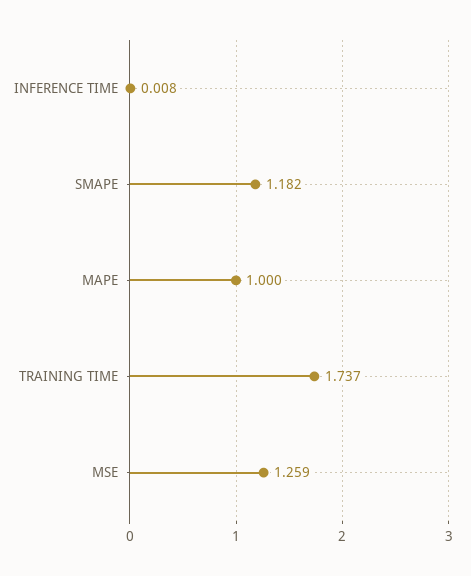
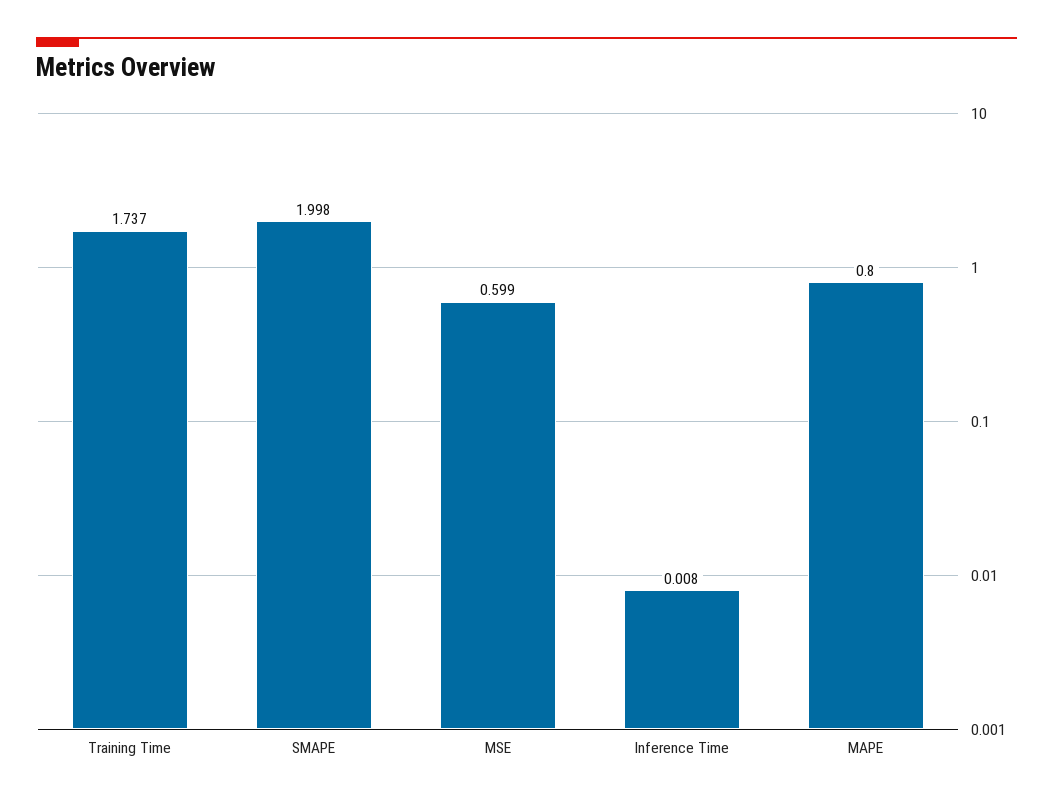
  {
    "INFERENCE TIME": 0.008,
-   "SMAPE": 1.182,
+   "SMAPE": 1.998,
-   "MAPE": 1,
+   "MAPE": 0.8,
    "TRAINING TIME": 1.737,
-   "MSE": 1.259
+   "MSE": 0.599
  }

